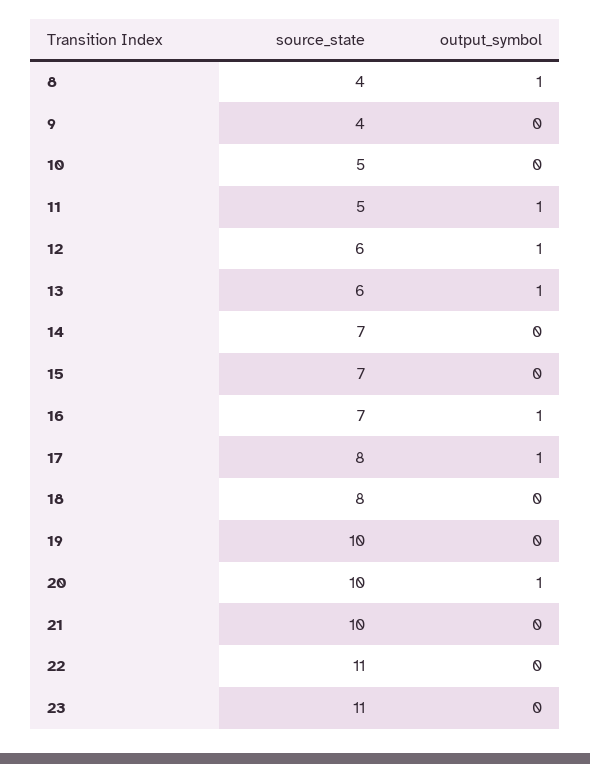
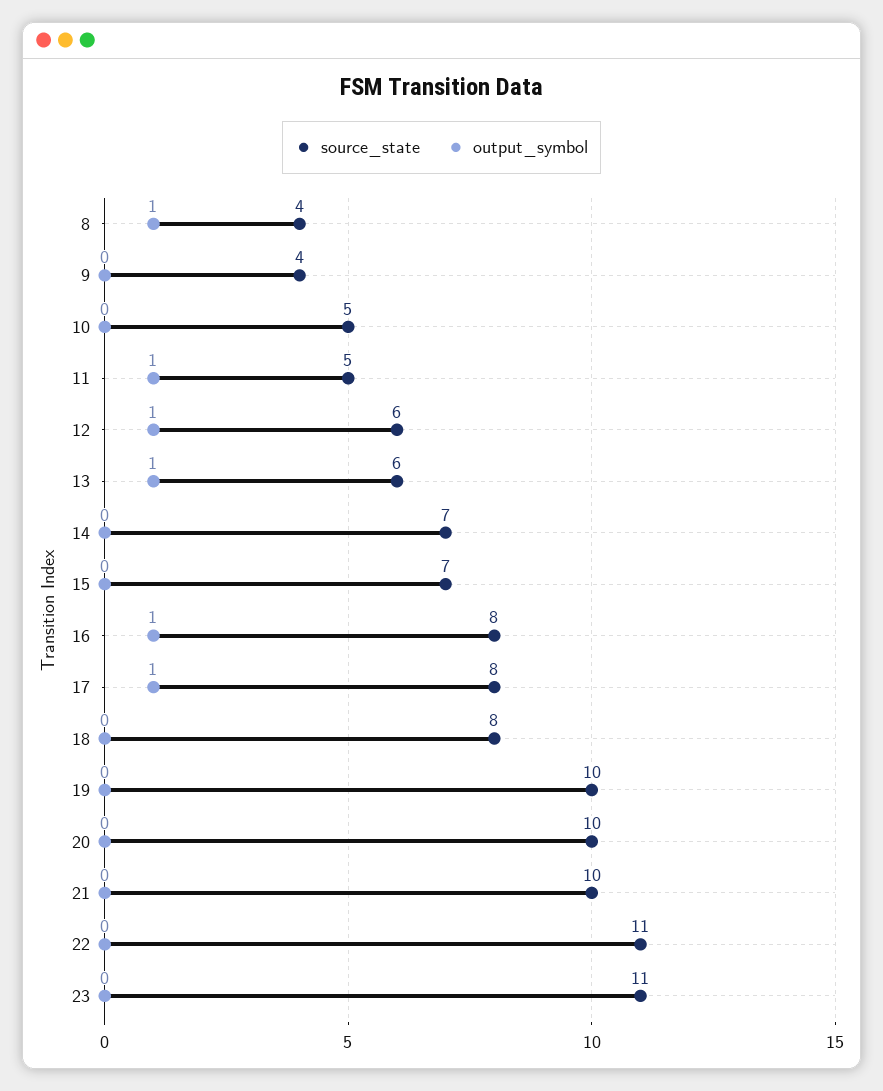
  {
    "source_state": {
      "8": 4,
      "9": 4,
      "10": 5,
      "11": 5,
      "12": 6,
      "13": 6,
      "14": 7,
      "15": 7,
-     "16": 7,
+     "16": 8,
      "17": 8,
      "18": 8,
      "19": 10,
      "20": 10,
      "21": 10,
      "22": 11,
      "23": 11
    },
    "output_symbol": {
      "8": 1,
      "9": 0,
      "10": 0,
      "11": 1,
      "12": 1,
      "13": 1,
      "14": 0,
      "15": 0,
      "16": 1,
      "17": 1,
      "18": 0,
      "19": 0,
-     "20": 1,
+     "20": 0,
      "21": 0,
      "22": 0,
      "23": 0
    }
  }

